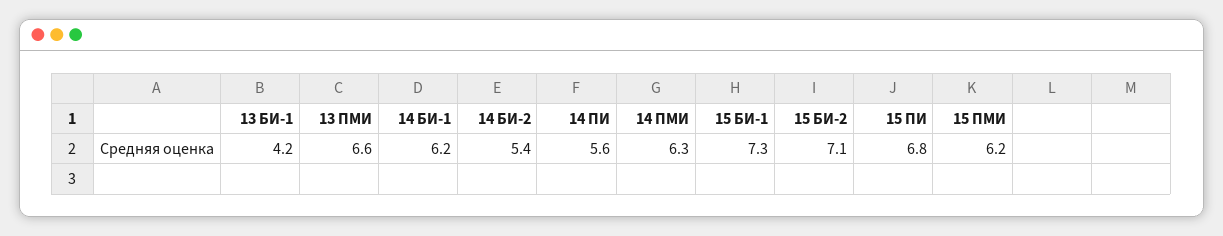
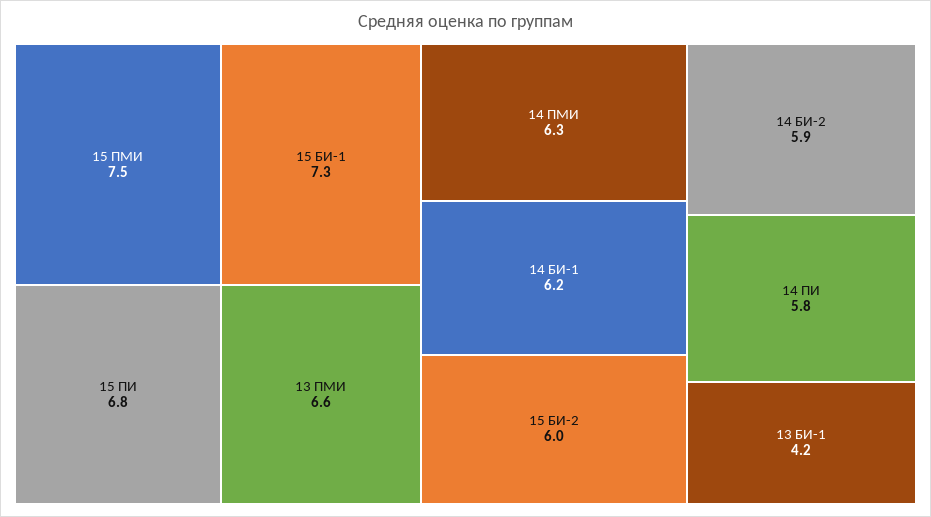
  {
    "13 БИ-1": 4.2,
    "13 ПМИ": 6.6,
    "14 БИ-1": 6.2,
-   "14 БИ-2": 5.4,
+   "14 БИ-2": 5.9,
-   "14 ПИ": 5.6,
+   "14 ПИ": 5.8,
    "14 ПМИ": 6.3,
    "15 БИ-1": 7.3,
-   "15 БИ-2": 7.1,
+   "15 БИ-2": 6,
    "15 ПИ": 6.8,
-   "15 ПМИ": 6.2
+   "15 ПМИ": 7.5
  }

